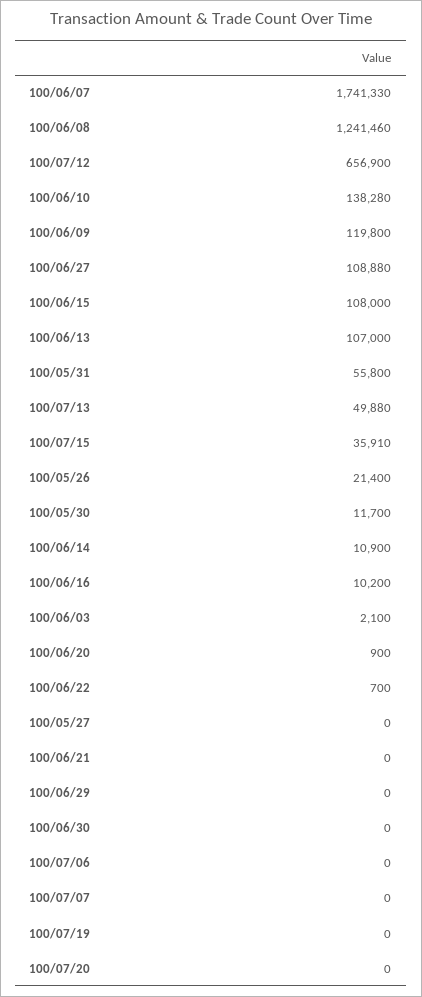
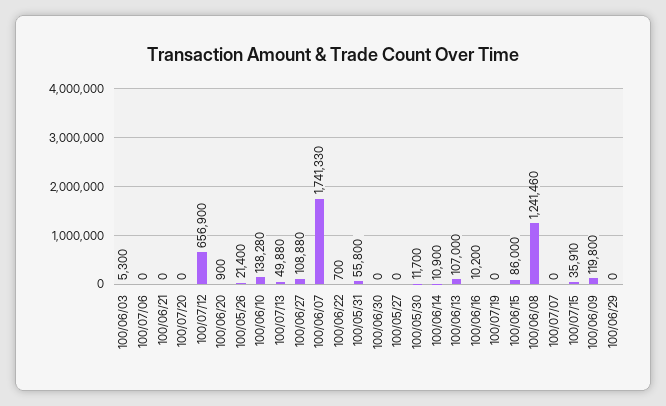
  {
    "100/06/07": 1741330,
    "100/06/08": 1241460,
    "100/07/12": 656900,
    "100/06/10": 138280,
    "100/06/09": 119800,
    "100/06/27": 108880,
-   "100/06/15": 108000,
+   "100/06/15": 86000,
    "100/06/13": 107000,
    "100/05/31": 55800,
    "100/07/13": 49880,
    "100/07/15": 35910,
    "100/05/26": 21400,
    "100/05/30": 11700,
    "100/06/14": 10900,
    "100/06/16": 10200,
-   "100/06/03": 2100,
+   "100/06/03": 5300,
    "100/06/20": 900,
    "100/06/22": 700,
    "100/05/27": 0,
    "100/06/21": 0,
    "100/06/29": 0,
    "100/06/30": 0,
    "100/07/06": 0,
    "100/07/07": 0,
    "100/07/19": 0,
    "100/07/20": 0
  }

